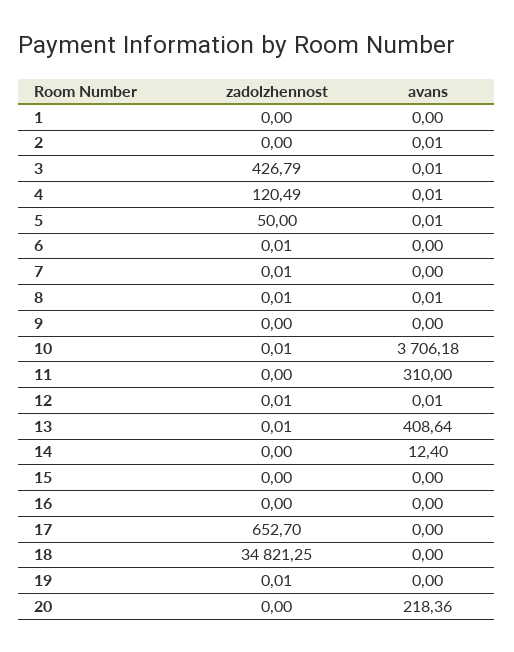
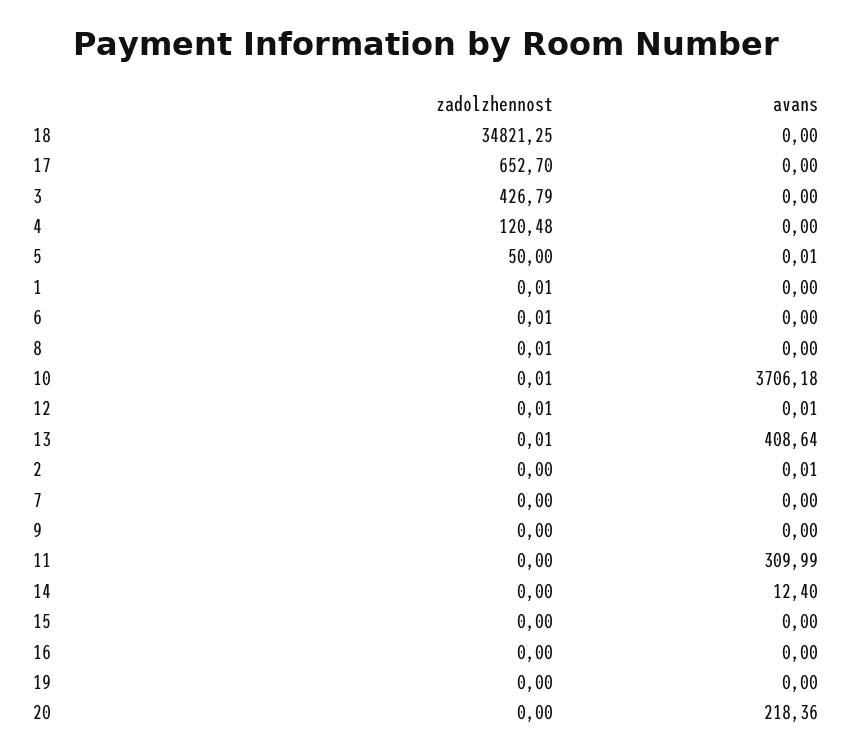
  {
    "zadolzhennost": {
-     "1": 0,
+     "1": 0.01,
      "2": 0,
      "3": 426.79,
-     "4": 120.49,
+     "4": 120.48,
      "5": 50,
      "6": 0.01,
-     "7": 0.01,
+     "7": 0,
      "8": 0.01,
      "9": 0,
      "10": 0.01,
      "11": 0,
      "12": 0.01,
      "13": 0.01,
      "14": 0,
      "15": 0,
      "16": 0,
      "17": 652.7,
      "18": 34821.25,
-     "19": 0.01,
+     "19": 0,
      "20": 0
    },
    "avans": {
      "1": 0,
      "2": 0.01,
-     "3": 0.01,
+     "3": 0,
-     "4": 0.01,
+     "4": 0,
      "5": 0.01,
      "6": 0,
      "7": 0,
-     "8": 0.01,
+     "8": 0,
      "9": 0,
      "10": 3706.18,
-     "11": 310,
+     "11": 309.99,
      "12": 0.01,
      "13": 408.64,
      "14": 12.4,
      "15": 0,
      "16": 0,
      "17": 0,
      "18": 0,
      "19": 0,
      "20": 218.36
    }
  }

